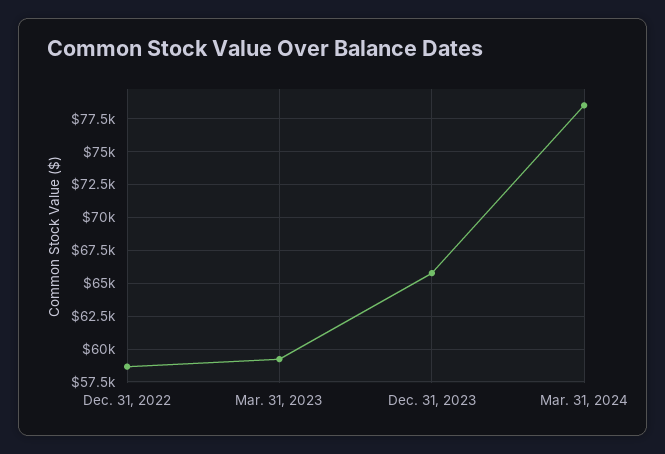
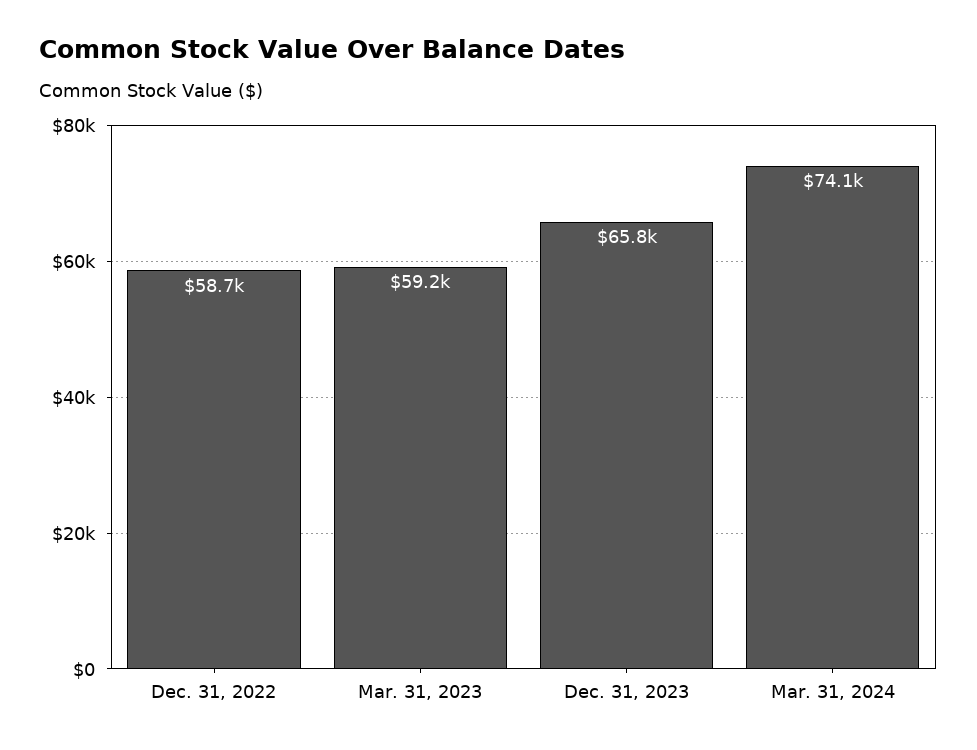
  {
    "Dec. 31, 2022": 58700,
    "Mar. 31, 2023": 59200,
    "Dec. 31, 2023": 65800,
-   "Mar. 31, 2024": 78500
+   "Mar. 31, 2024": 74100
  }

